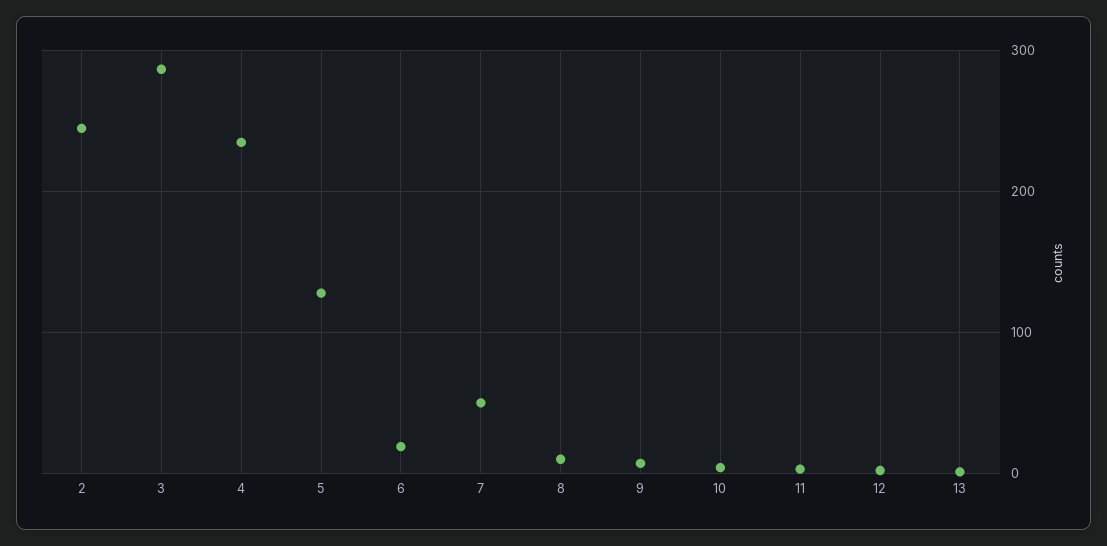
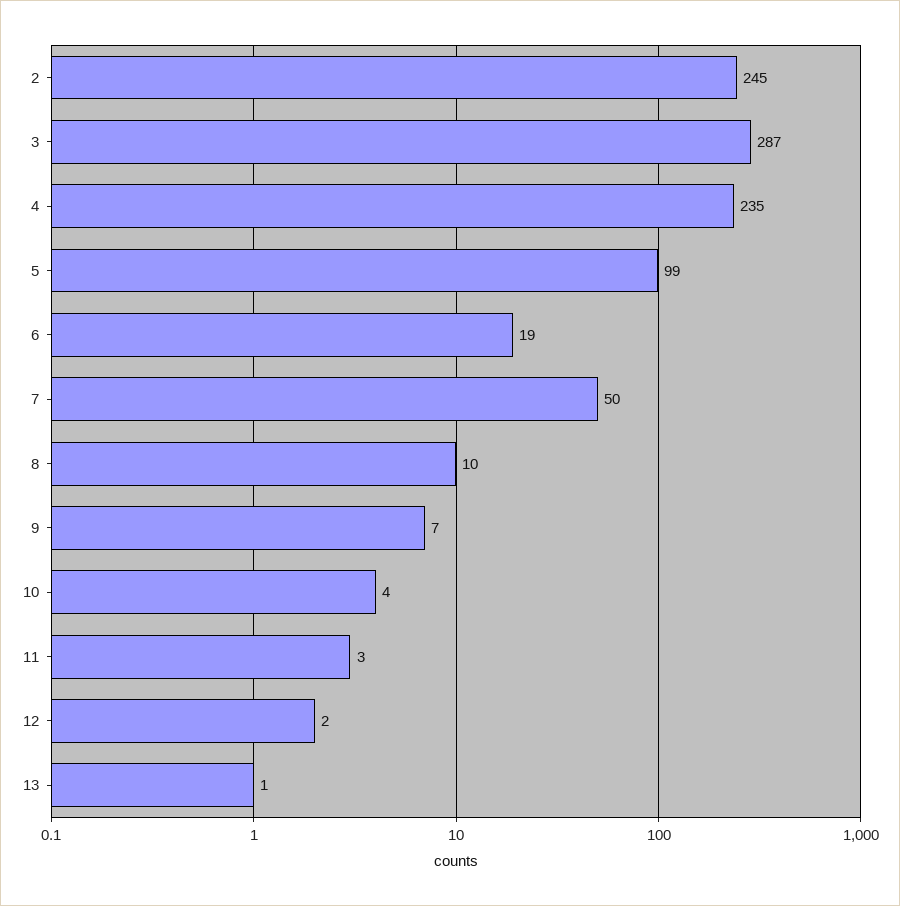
  {
    "2": 245,
    "3": 287,
    "4": 235,
-   "5": 130,
+   "5": 99,
    "6": 19,
    "7": 50,
    "8": 10,
    "9": 7,
    "10": 4,
    "11": 3,
    "12": 2,
    "13": 1
  }

